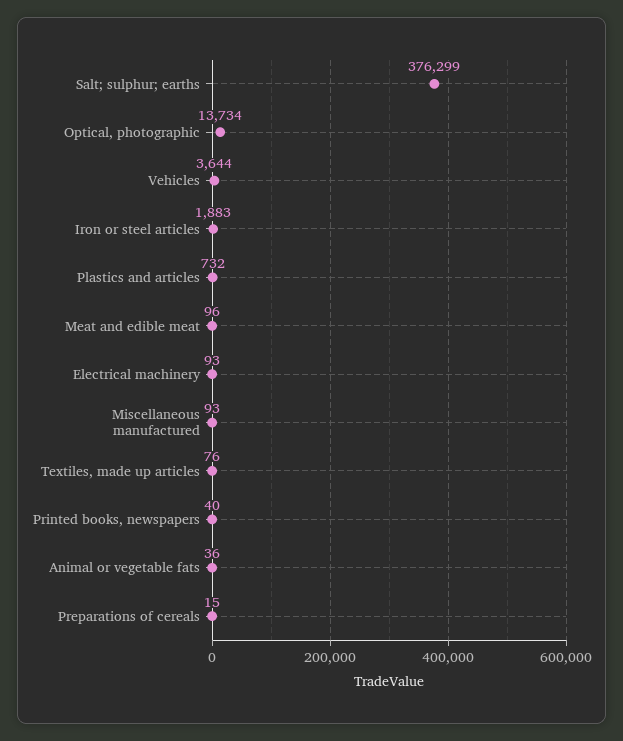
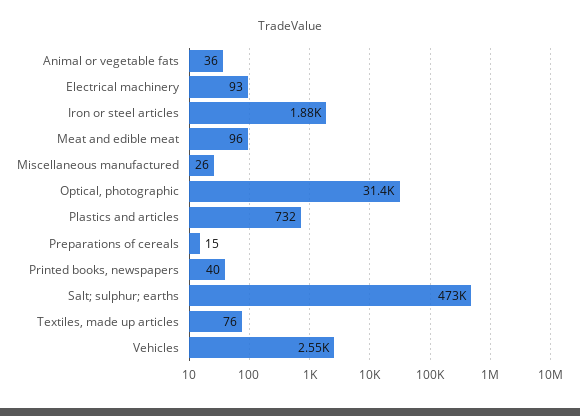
  {
-   "Salt; sulphur; earths": 376299,
+   "Salt; sulphur; earths": 473000,
-   "Optical, photographic": 13734,
+   "Optical, photographic": 31400,
-   "Vehicles": 3644,
+   "Vehicles": 2550,
    "Iron or steel articles": 1883,
    "Plastics and articles": 732,
    "Meat and edible meat": 96,
    "Electrical machinery": 93,
-   "Miscellaneous manufactured": 93,
+   "Miscellaneous manufactured": 26,
    "Textiles, made up articles": 76,
    "Printed books, newspapers": 40,
    "Animal or vegetable fats": 36,
    "Preparations of cereals": 15
  }

